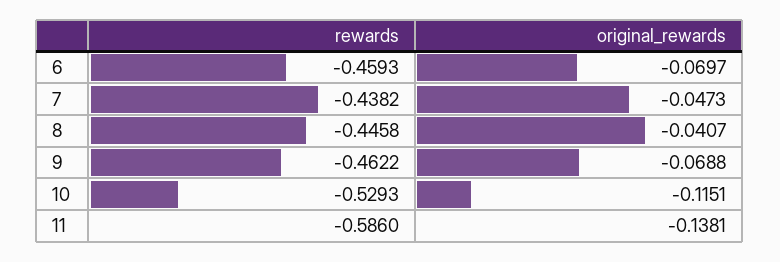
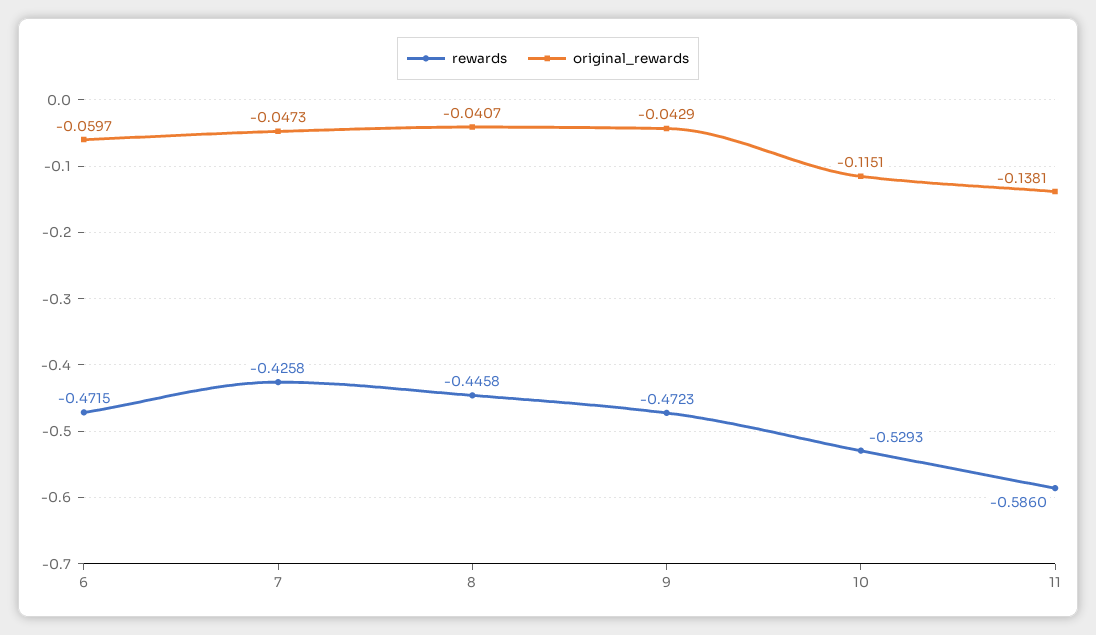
  {
    "rewards": {
-     "6": -0.4593,
+     "6": -0.4715,
-     "7": -0.4382,
+     "7": -0.4258,
      "8": -0.4458,
-     "9": -0.4622,
+     "9": -0.4723,
      "10": -0.5293,
      "11": -0.586
    },
    "original_rewards": {
-     "6": -0.0697,
+     "6": -0.0597,
      "7": -0.0473,
      "8": -0.0407,
-     "9": -0.0688,
+     "9": -0.0429,
      "10": -0.1151,
      "11": -0.1381
    }
  }

